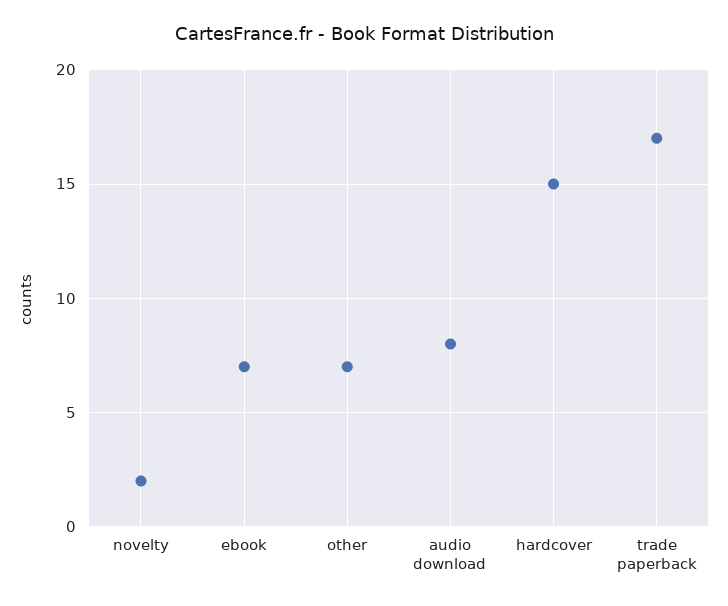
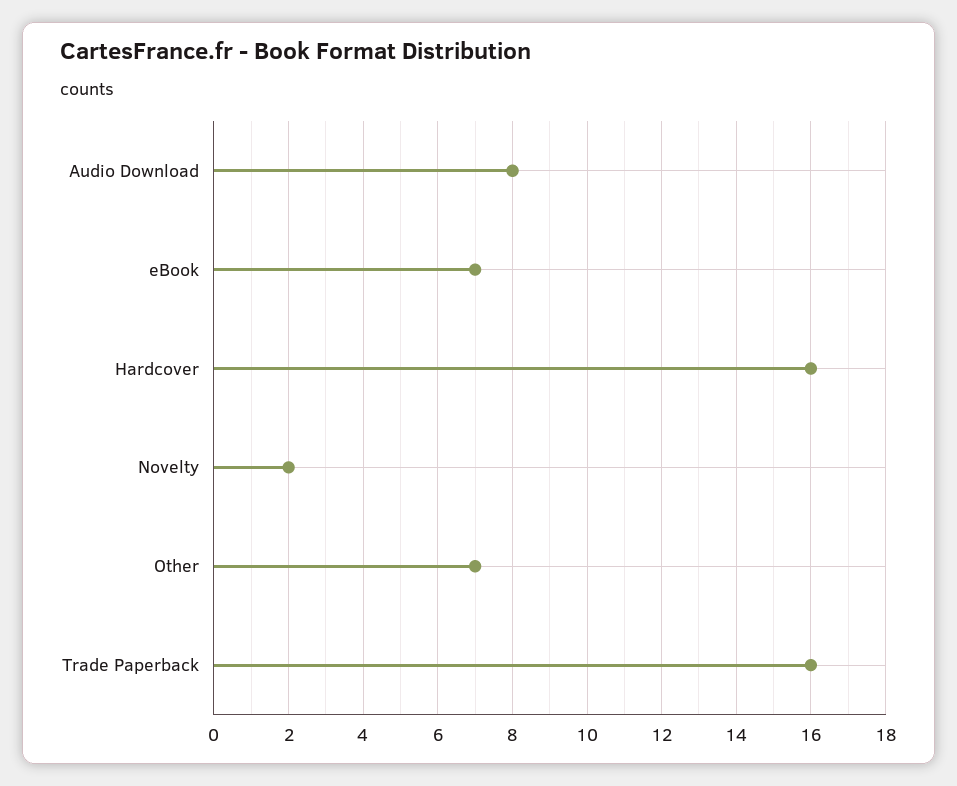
  {
    "novelty": 2,
    "ebook": 7,
    "other": 7,
    "audio download": 8,
-   "hardcover": 15,
+   "hardcover": 16,
-   "trade paperback": 17
+   "trade paperback": 16
  }

